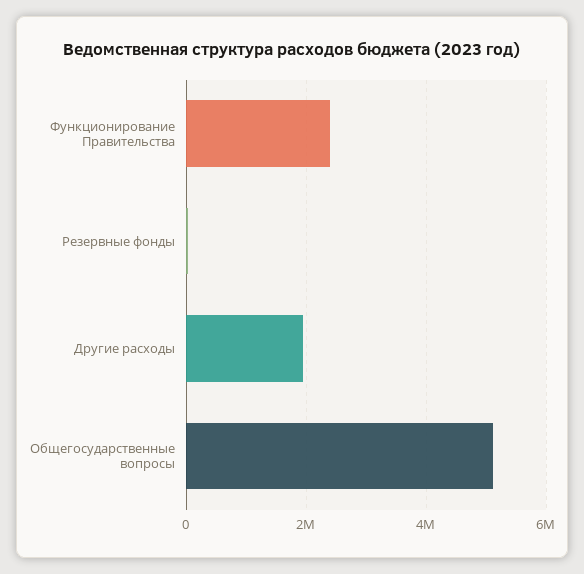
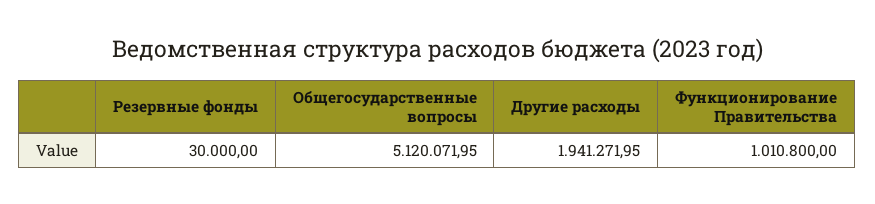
  {
-   "Функционирование Правительства": 2400000,
+   "Функционирование Правительства": 1010800,
    "Резервные фонды": 30000,
    "Другие расходы": 1941271.95,
    "Общегосударственные вопросы": 5120071.95
  }

